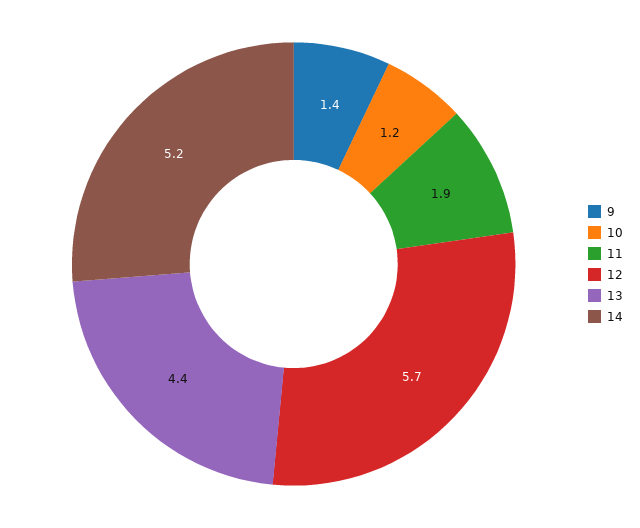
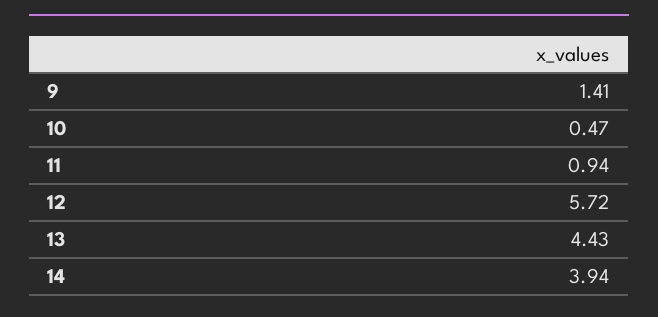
  {
    "9": 1.41,
-   "10": 1.2,
+   "10": 0.47,
-   "11": 1.9,
+   "11": 0.94,
    "12": 5.72,
    "13": 4.43,
-   "14": 5.2
+   "14": 3.94
  }

